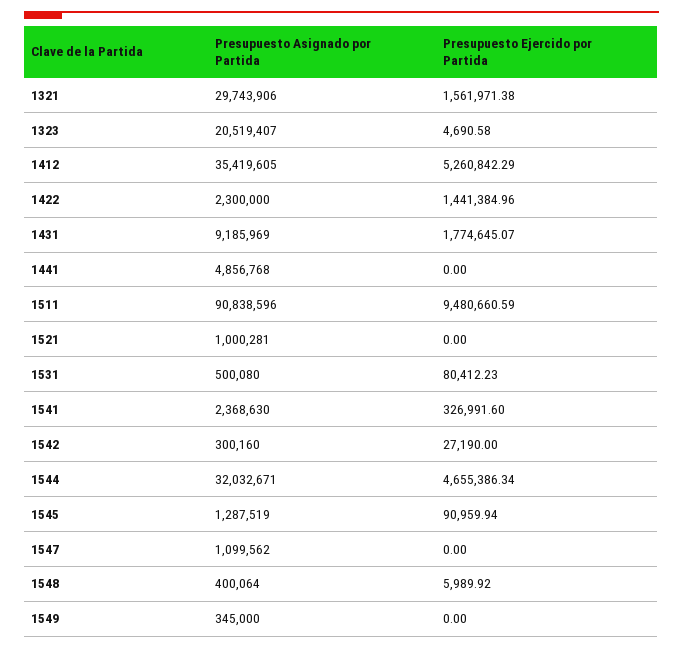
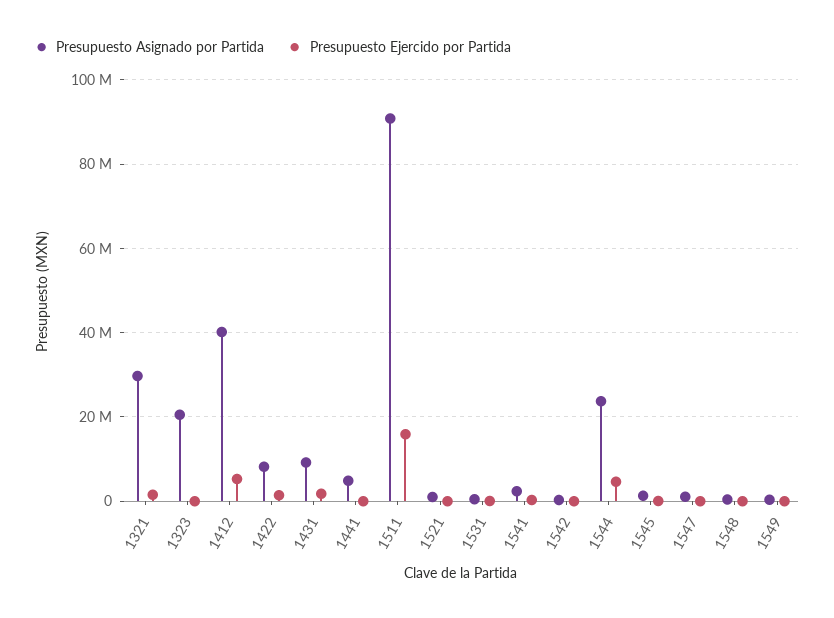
  {
    "Presupuesto Asignado por Partida": {
      "1321": 29743906,
      "1323": 20519407,
-     "1412": 35419605,
+     "1412": 40000000,
-     "1422": 2300000,
+     "1422": 8000000,
      "1431": 9185969,
      "1441": 4856768,
      "1511": 90838596,
      "1521": 1000281,
      "1531": 500080,
      "1541": 2368630,
      "1542": 300160,
-     "1544": 32032671,
+     "1544": 24000000,
      "1545": 1287519,
      "1547": 1099562,
      "1548": 400064,
      "1549": 345000
    },
    "Presupuesto Ejercido por Partida": {
      "1321": 1561971.38,
      "1323": 4690.58,
      "1412": 5260842.29,
      "1422": 1441384.96,
      "1431": 1774645.07,
      "1441": 0,
-     "1511": 9480660.59,
+     "1511": 16000000,
      "1521": 0,
      "1531": 80412.23,
      "1541": 326991.6,
      "1542": 27190,
      "1544": 4655386.34,
      "1545": 90959.94,
      "1547": 0,
      "1548": 5989.92,
      "1549": 0
    }
  }

